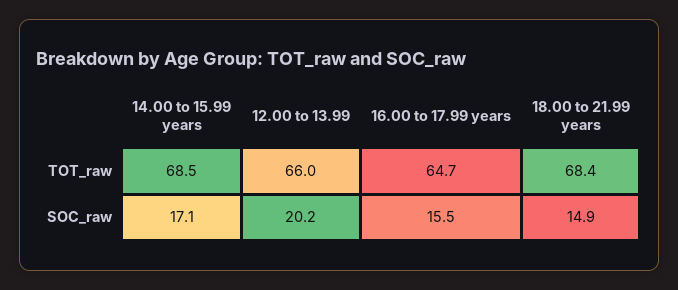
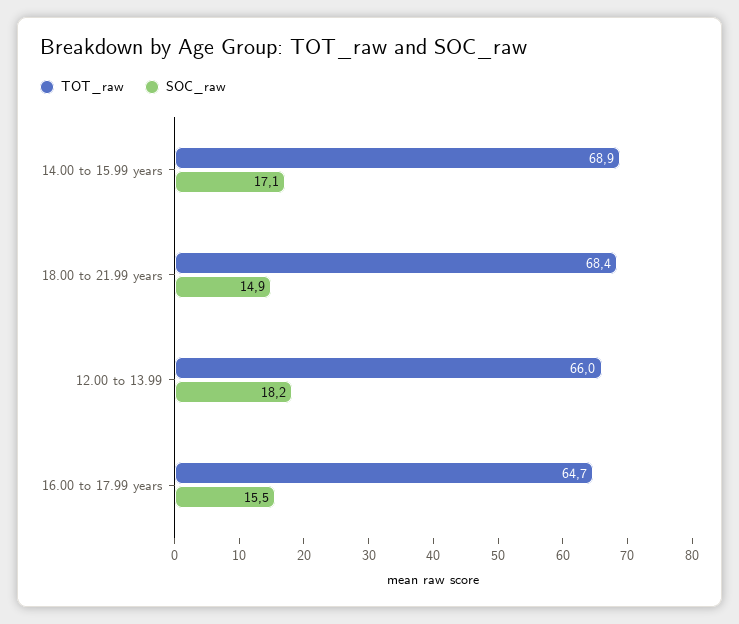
  {
    "TOT_raw": {
-     "14.00 to 15.99 years": 68.5,
+     "14.00 to 15.99 years": 68.9,
      "12.00 to 13.99": 66,
      "16.00 to 17.99 years": 64.7,
      "18.00 to 21.99 years": 68.4
    },
    "SOC_raw": {
      "14.00 to 15.99 years": 17.1,
-     "12.00 to 13.99": 20.2,
+     "12.00 to 13.99": 18.2,
      "16.00 to 17.99 years": 15.5,
      "18.00 to 21.99 years": 14.9
    }
  }

